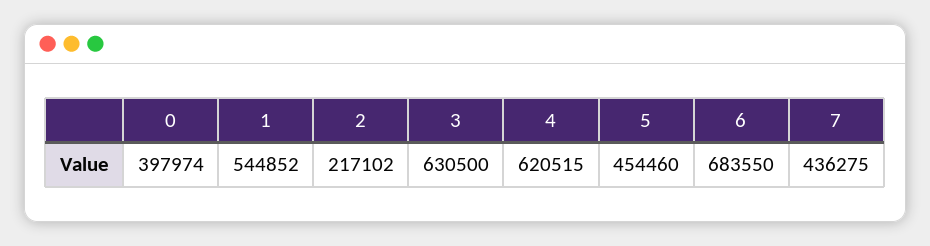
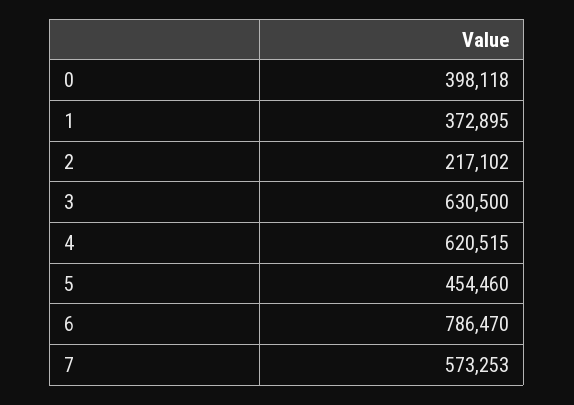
  {
-   "0": 397974,
+   "0": 398118,
-   "1": 544852,
+   "1": 372895,
    "2": 217102,
    "3": 630500,
    "4": 620515,
    "5": 454460,
-   "6": 683550,
+   "6": 786470,
-   "7": 436275
+   "7": 573253
  }

